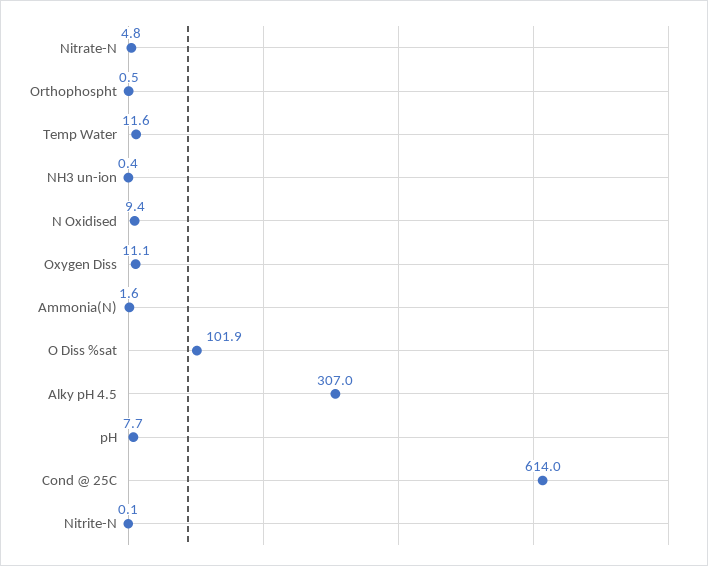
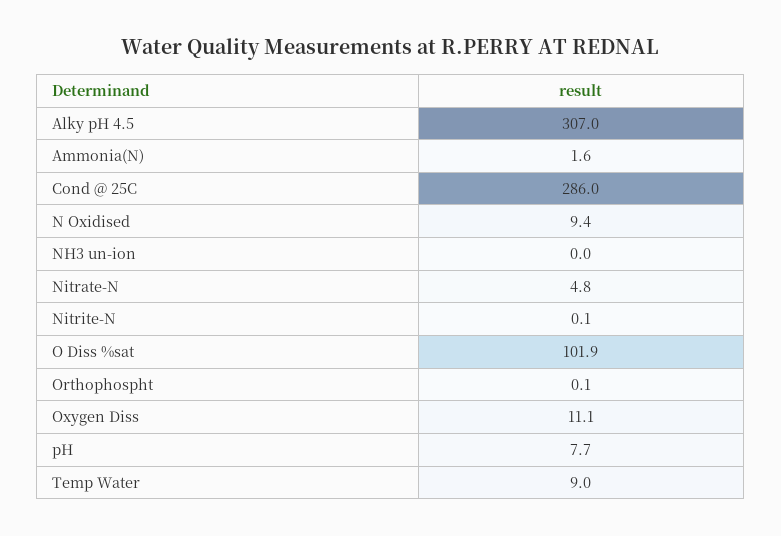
  {
    "Nitrate-N": 4.8,
-   "Orthophospht": 0.5,
+   "Orthophospht": 0.1,
-   "Temp Water": 11.6,
+   "Temp Water": 9,
-   "NH3 un-ion": 0.4,
+   "NH3 un-ion": 0,
    "N Oxidised": 9.4,
    "Oxygen Diss": 11.1,
    "Ammonia(N)": 1.6,
    "O Diss %sat": 101.9,
    "Alky pH 4.5": 307,
    "pH": 7.7,
-   "Cond @ 25C": 614,
+   "Cond @ 25C": 286,
    "Nitrite-N": 0.1
  }

